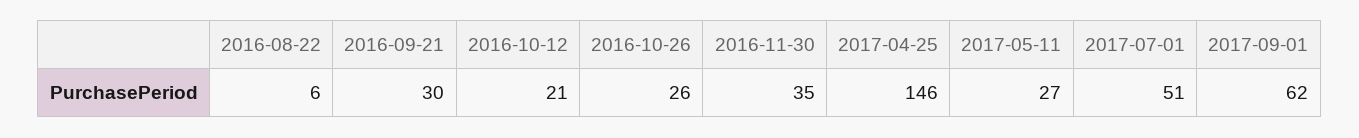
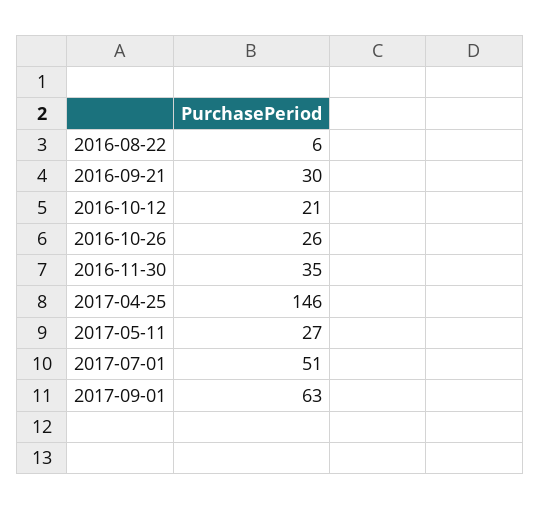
  {
    "2016-08-22": 6,
    "2016-09-21": 30,
    "2016-10-12": 21,
    "2016-10-26": 26,
    "2016-11-30": 35,
    "2017-04-25": 146,
    "2017-05-11": 27,
    "2017-07-01": 51,
-   "2017-09-01": 62
+   "2017-09-01": 63
  }

